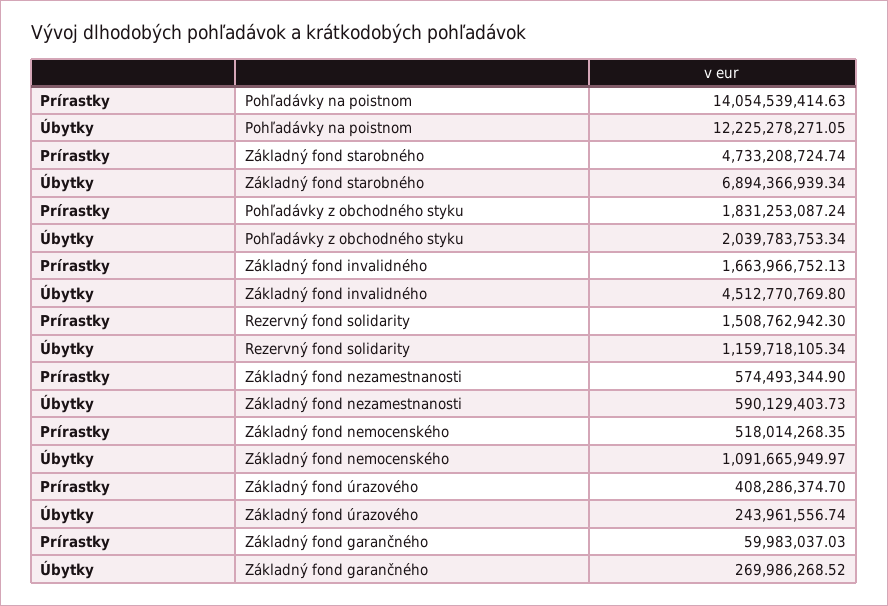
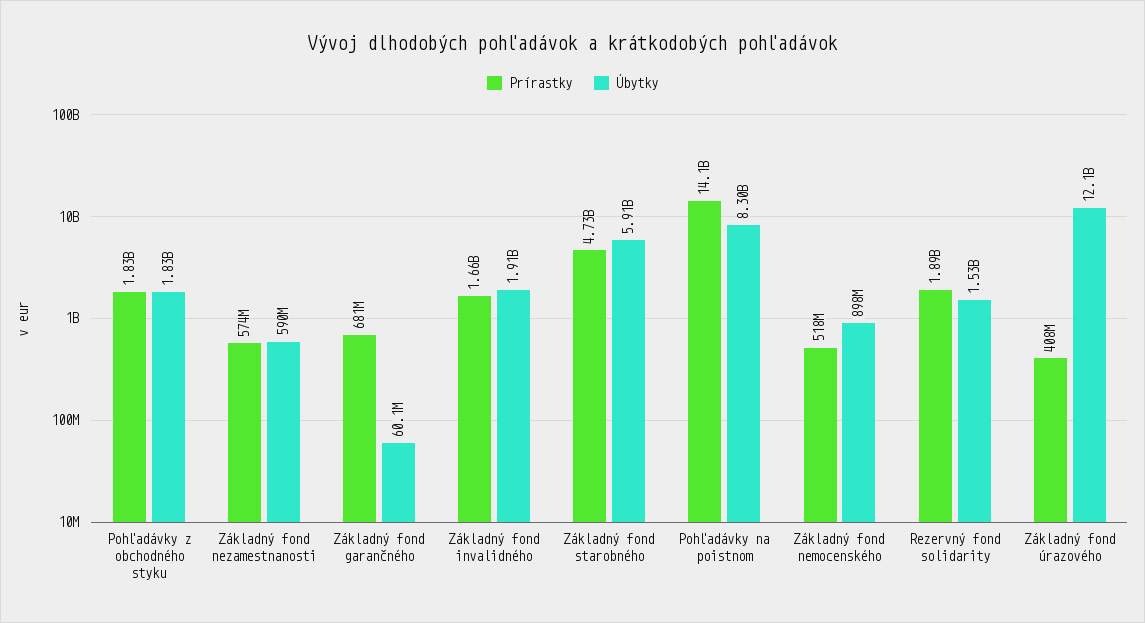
  {
    "Prírastky": {
      "Pohľadávky na poistnom": 14054539414.63,
      "Základný fond starobného": 4733208724.74,
      "Pohľadávky z obchodného styku": 1831253087.24,
      "Základný fond invalidného": 1663966752.13,
-     "Rezervný fond solidarity": 1508762942.3,
+     "Rezervný fond solidarity": 1890000000,
      "Základný fond nezamestnanosti": 574493344.9,
      "Základný fond nemocenského": 518014268.35,
      "Základný fond úrazového": 408286374.7,
-     "Základný fond garančného": 59983037.03
+     "Základný fond garančného": 681000000
    },
    "Úbytky": {
-     "Pohľadávky na poistnom": 12225278271.05,
+     "Pohľadávky na poistnom": 8300000000,
-     "Základný fond starobného": 6894366939.34,
+     "Základný fond starobného": 5910000000,
-     "Pohľadávky z obchodného styku": 2039783753.34,
+     "Pohľadávky z obchodného styku": 1830000000,
-     "Základný fond invalidného": 4512770769.8,
+     "Základný fond invalidného": 1910000000,
-     "Rezervný fond solidarity": 1159718105.34,
+     "Rezervný fond solidarity": 1530000000,
      "Základný fond nezamestnanosti": 590129403.73,
-     "Základný fond nemocenského": 1091665949.97,
+     "Základný fond nemocenského": 898000000,
-     "Základný fond úrazového": 243961556.74,
+     "Základný fond úrazového": 12100000000,
-     "Základný fond garančného": 269986268.52
+     "Základný fond garančného": 60100000
    }
  }

